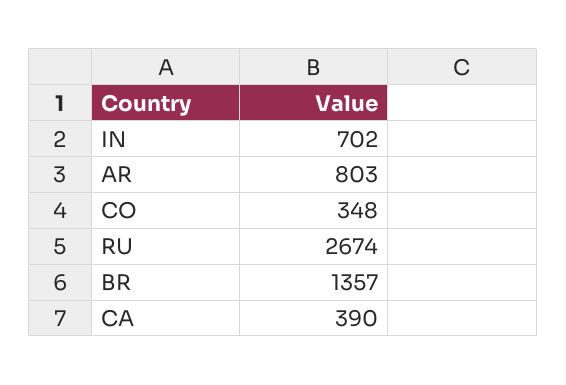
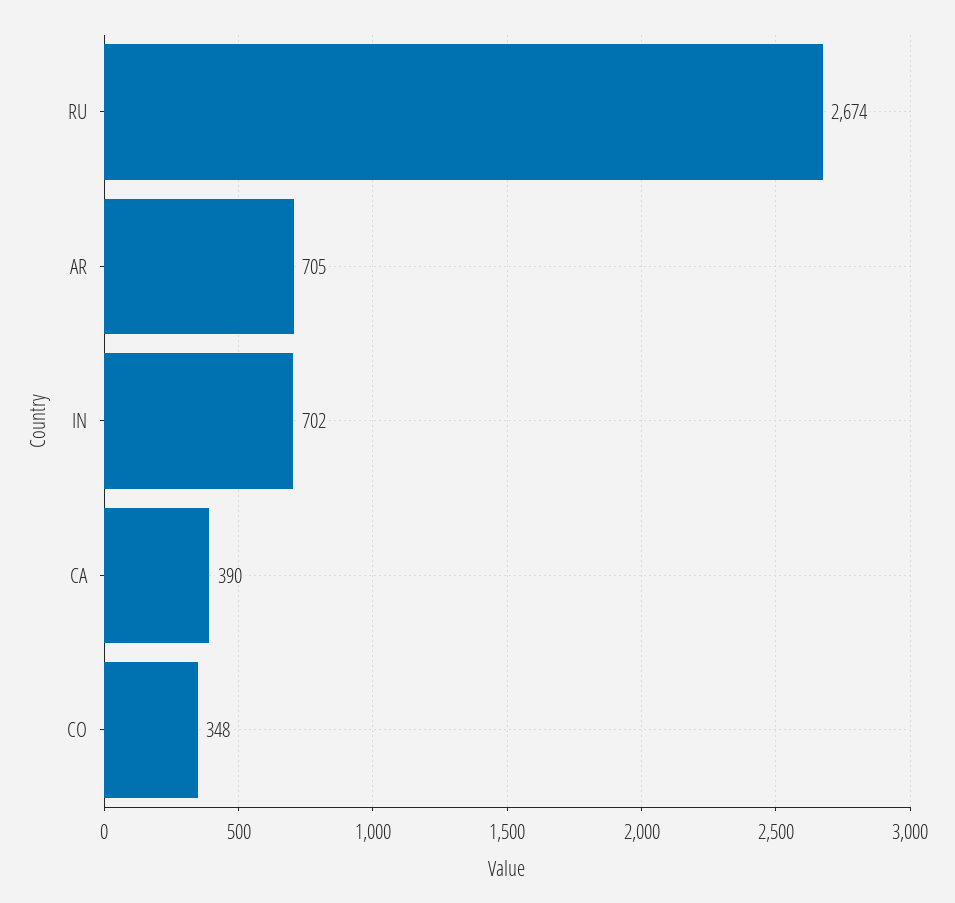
  {
    "IN": 702,
-   "AR": 803,
+   "AR": 705,
    "CO": 348,
    "RU": 2674,
-   "BR": 1357,
    "CA": 390
  }

